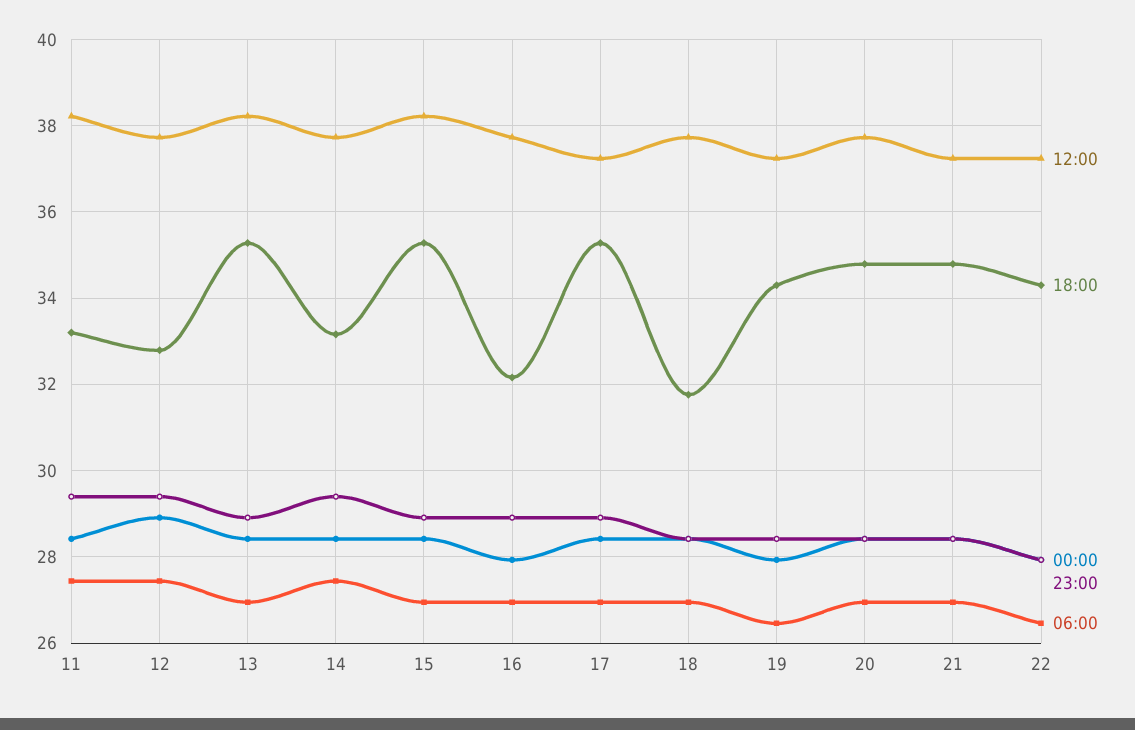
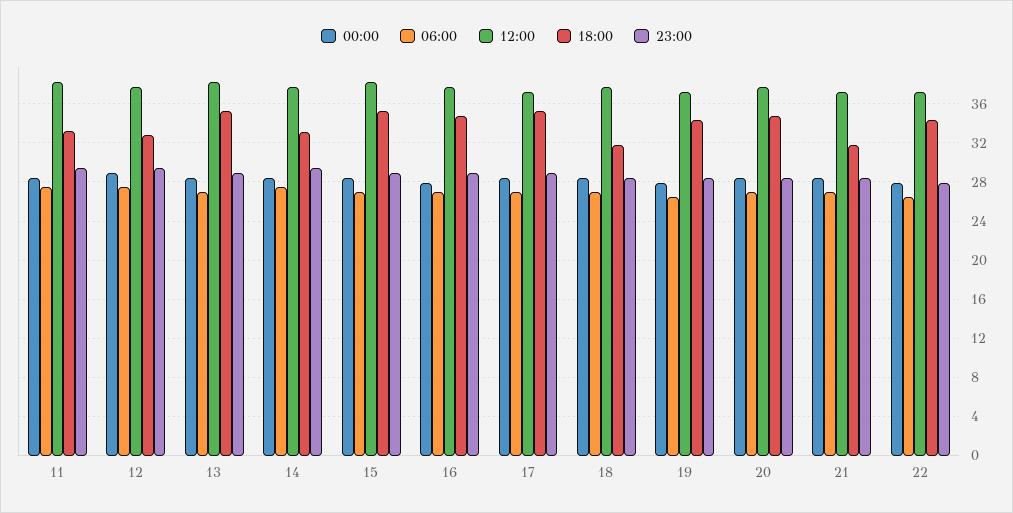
  {
    "12:00": {
      "11": 38.2,
      "12": 37.8,
      "13": 38.2,
      "14": 37.8,
      "15": 38.2,
      "16": 37.8,
      "17": 37.2,
      "18": 37.8,
      "19": 37.2,
      "20": 37.8,
      "21": 37.2,
      "22": 37.2
    },
    "18:00": {
      "11": 33.2,
      "12": 32.8,
      "13": 35.2,
      "14": 33.2,
      "15": 35.2,
-     "16": 32.2,
+     "16": 35,
      "17": 35.2,
      "18": 31.8,
      "19": 34.4,
      "20": 34.8,
-     "21": 34.8,
+     "21": 32,
      "22": 34.4
    },
    "00:00": {
      "11": 28.4,
      "12": 29,
      "13": 28.4,
      "14": 28.4,
      "15": 28.4,
      "16": 28,
      "17": 28.4,
      "18": 28.4,
      "19": 28,
      "20": 28.4,
      "21": 28.4,
      "22": 28
    },
    "23:00": {
      "11": 29.4,
      "12": 29.4,
      "13": 29,
      "14": 29.4,
      "15": 29,
      "16": 29,
      "17": 29,
      "18": 28.4,
      "19": 28.4,
      "20": 28.4,
      "21": 28.4,
      "22": 28
    },
    "06:00": {
      "11": 27.4,
      "12": 27.4,
      "13": 27,
      "14": 27.4,
      "15": 27,
      "16": 27,
      "17": 27,
      "18": 27,
      "19": 26.4,
      "20": 27,
      "21": 27,
      "22": 26.4
    }
  }

